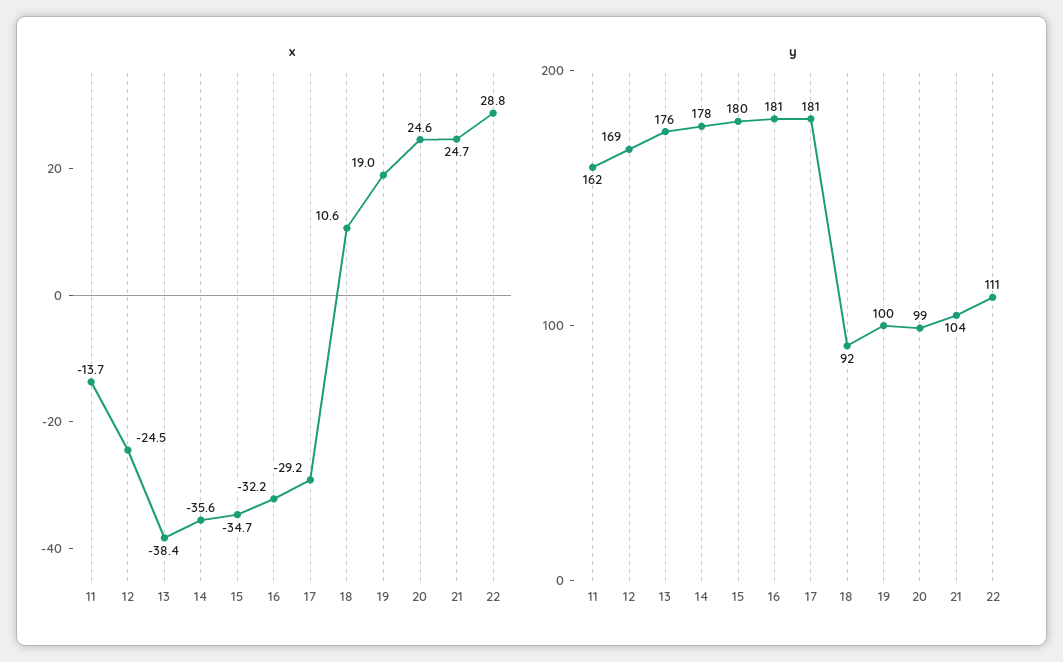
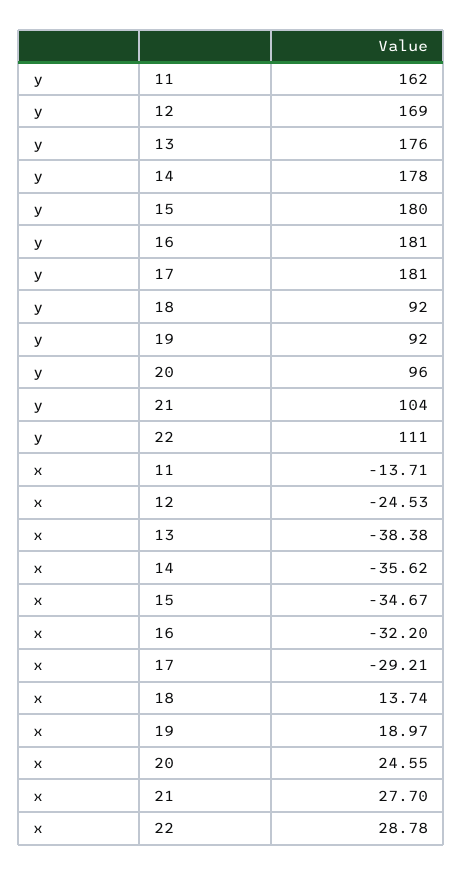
  {
    "x": {
      "11": -13.71,
      "12": -24.53,
      "13": -38.38,
      "14": -35.62,
      "15": -34.67,
      "16": -32.2,
      "17": -29.21,
-     "18": 10.6,
+     "18": 13.74,
      "19": 18.97,
      "20": 24.55,
-     "21": 24.7,
+     "21": 27.7,
      "22": 28.78
    },
    "y": {
      "11": 162,
      "12": 169,
      "13": 176,
      "14": 178,
      "15": 180,
      "16": 181,
      "17": 181,
      "18": 92,
-     "19": 100,
+     "19": 92,
-     "20": 99,
+     "20": 96,
      "21": 104,
      "22": 111
    }
  }

